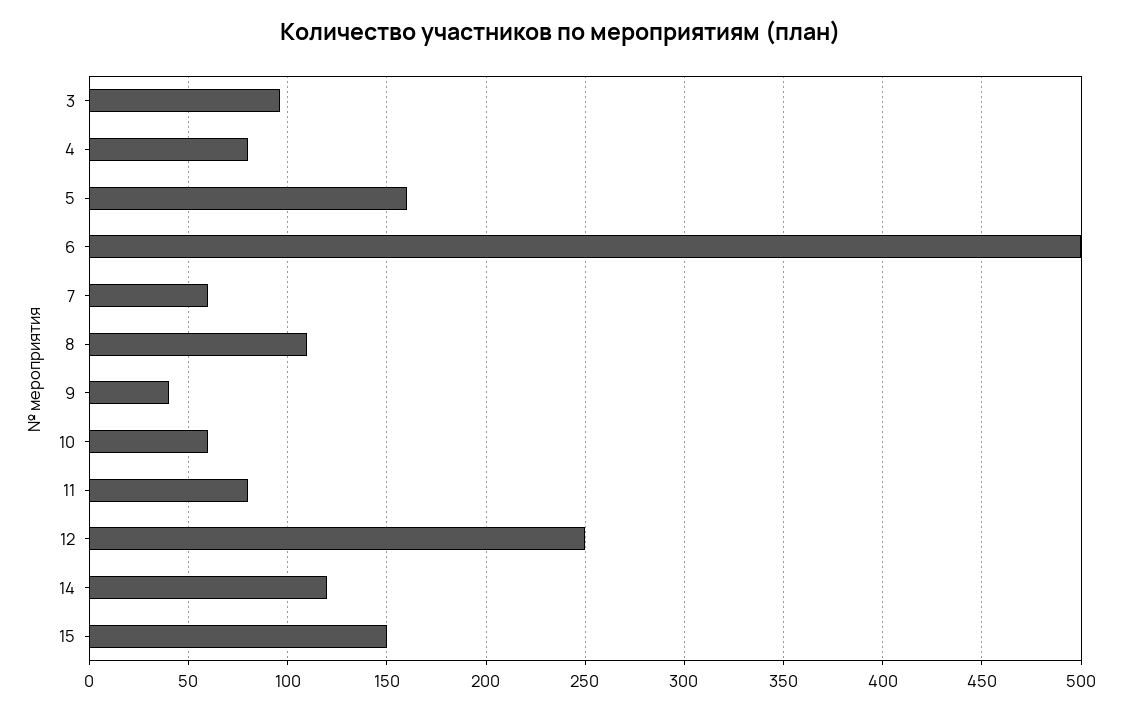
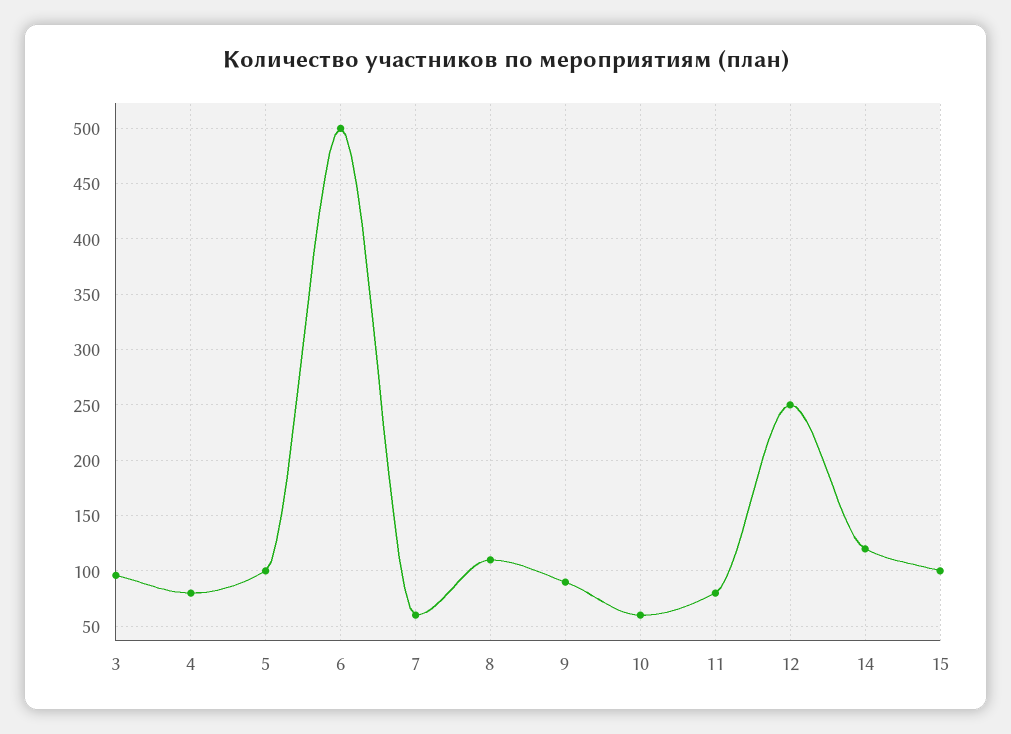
  {
    "3": 95,
    "4": 80,
-   "5": 160,
+   "5": 100,
    "6": 500,
    "7": 60,
    "8": 110,
-   "9": 40,
+   "9": 90,
    "10": 60,
    "11": 80,
    "12": 250,
    "14": 120,
-   "15": 150
+   "15": 100
  }

